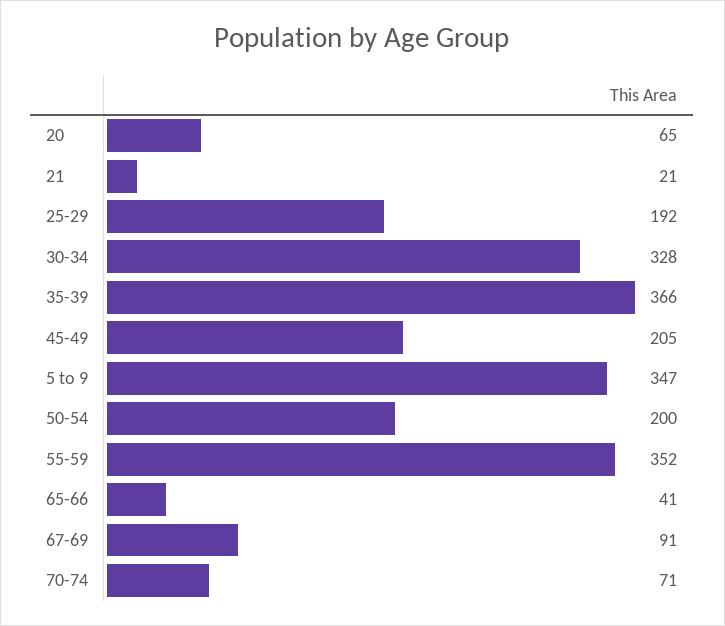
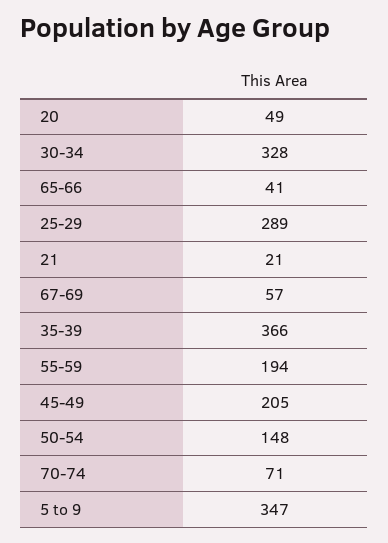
  {
-   "20": 65,
+   "20": 49,
    "21": 21,
-   "25-29": 192,
+   "25-29": 289,
    "30-34": 328,
    "35-39": 366,
    "45-49": 205,
    "5 to 9": 347,
-   "50-54": 200,
+   "50-54": 148,
-   "55-59": 352,
+   "55-59": 194,
    "65-66": 41,
-   "67-69": 91,
+   "67-69": 57,
    "70-74": 71
  }

